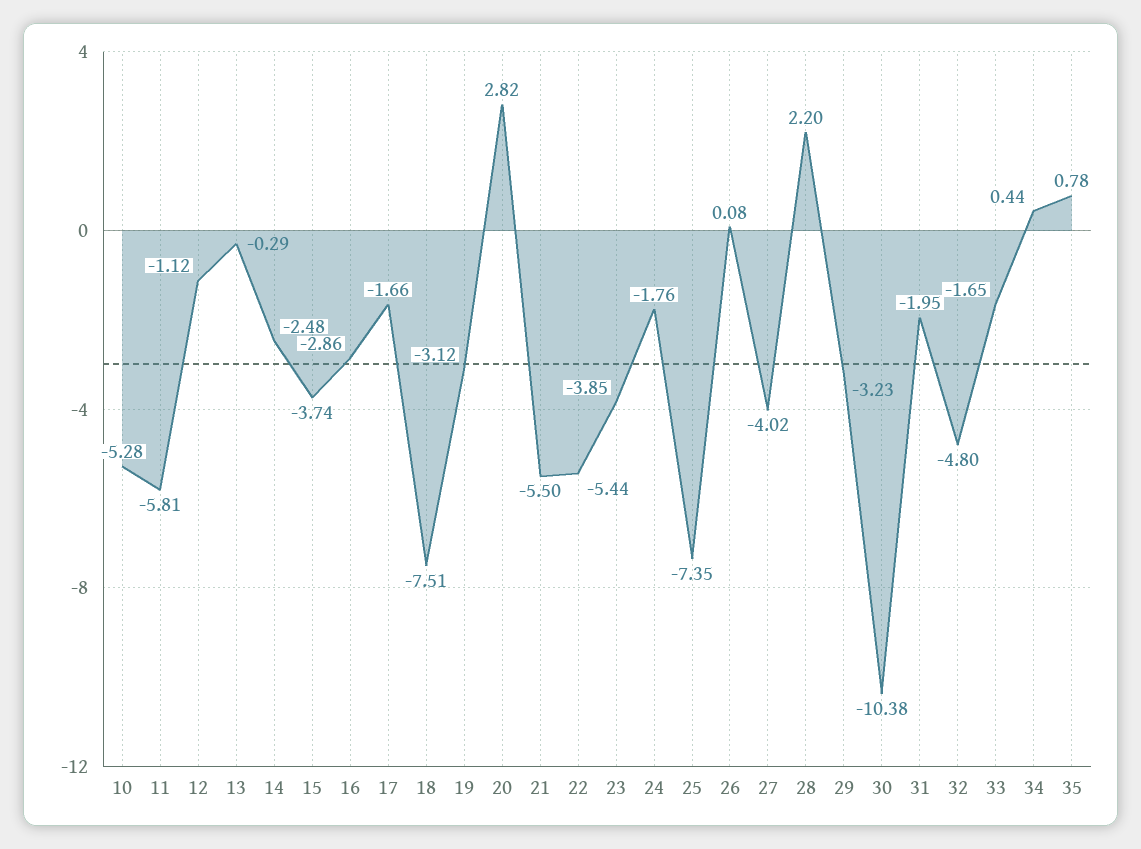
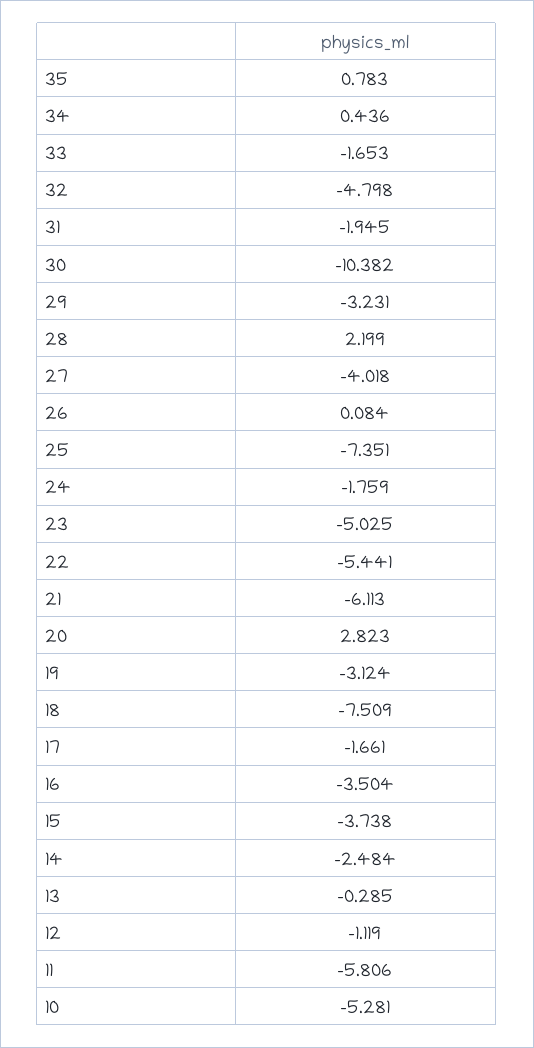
  {
    "10": -5.281,
    "11": -5.806,
    "12": -1.119,
    "13": -0.285,
    "14": -2.484,
    "15": -3.738,
-   "16": -2.86,
+   "16": -3.504,
    "17": -1.661,
    "18": -7.509,
    "19": -3.124,
    "20": 2.823,
-   "21": -5.5,
+   "21": -6.113,
    "22": -5.441,
-   "23": -3.85,
+   "23": -5.025,
    "24": -1.759,
    "25": -7.351,
    "26": 0.084,
    "27": -4.018,
    "28": 2.199,
    "29": -3.231,
    "30": -10.382,
    "31": -1.945,
    "32": -4.798,
    "33": -1.653,
    "34": 0.436,
    "35": 0.783
  }

